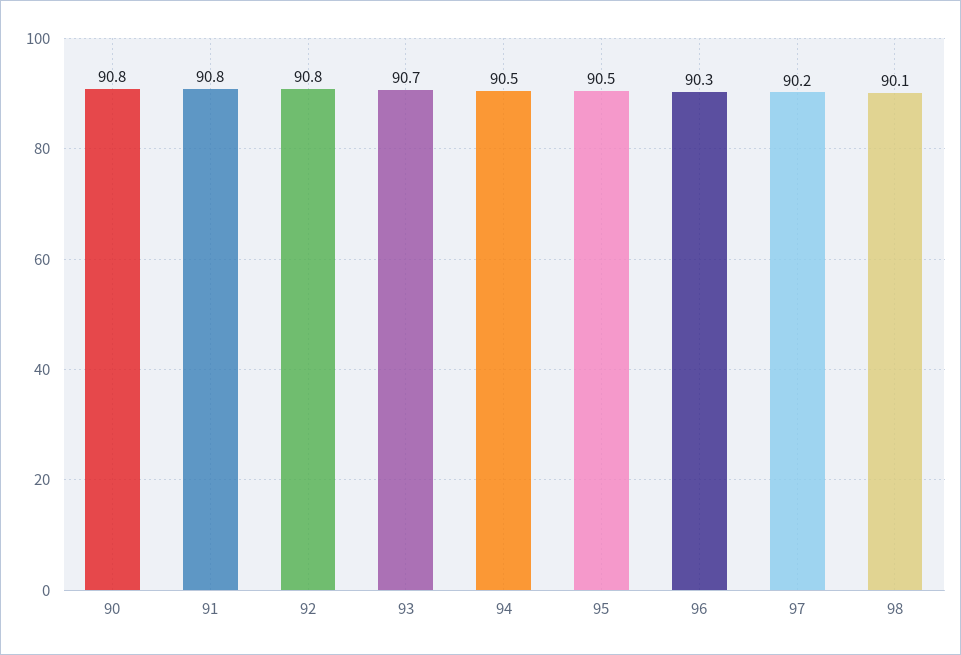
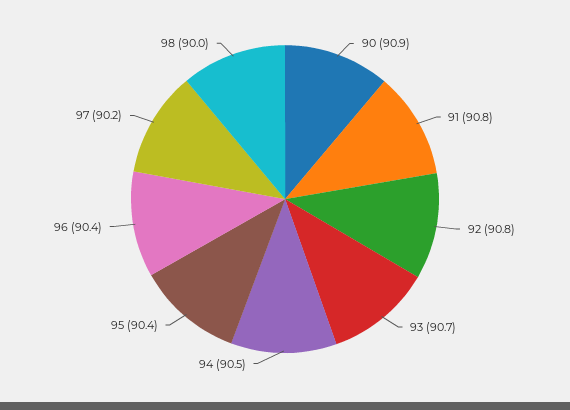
  {
-   "90": 90.8,
+   "90": 90.9,
    "91": 90.8,
    "92": 90.8,
    "93": 90.7,
    "94": 90.5,
-   "95": 90.5,
+   "95": 90.4,
-   "96": 90.3,
+   "96": 90.4,
    "97": 90.2,
-   "98": 90.1
+   "98": 90
  }

